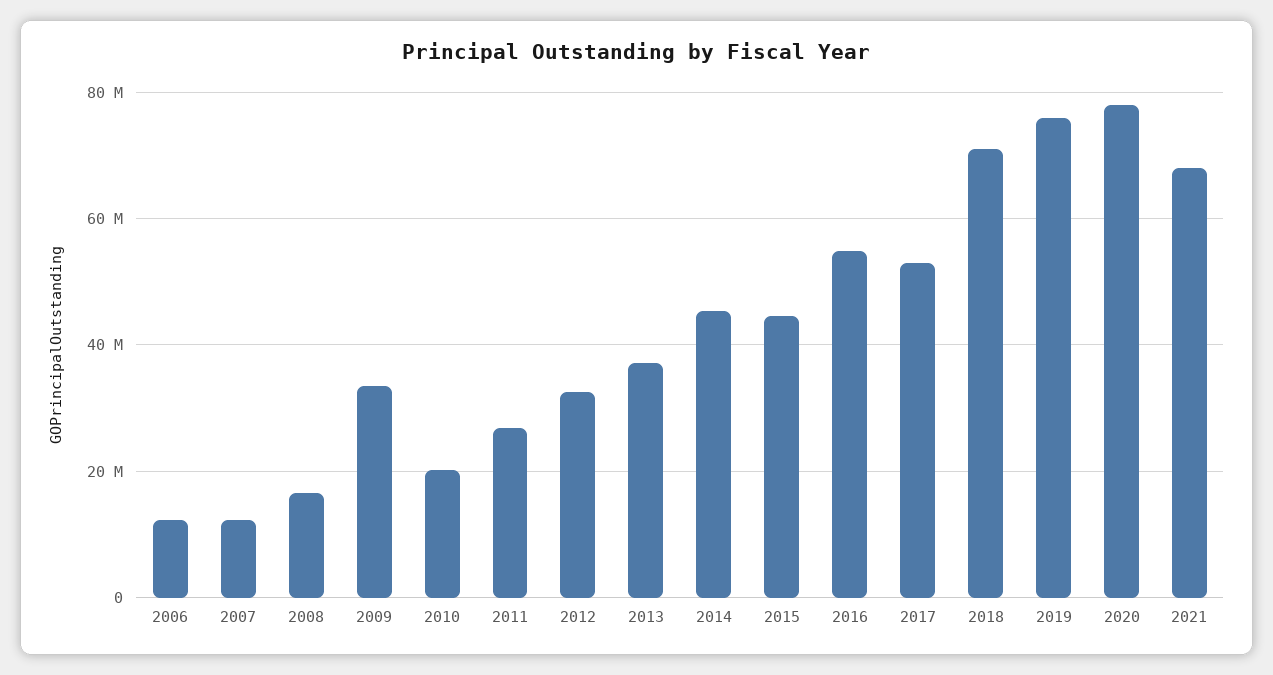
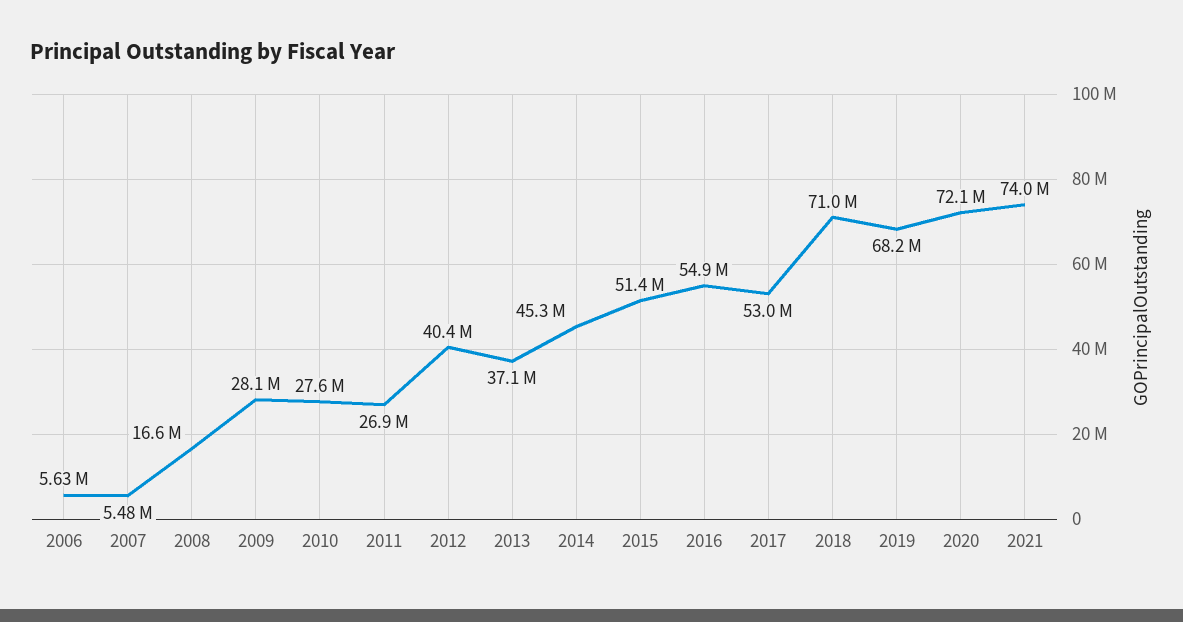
  {
-   "2006": 12000000,
+   "2006": 5630000,
-   "2007": 12000000,
+   "2007": 5480000,
    "2008": 16600000,
-   "2009": 34000000,
+   "2009": 28100000,
-   "2010": 20000000,
+   "2010": 27600000,
    "2011": 26900000,
-   "2012": 32000000,
+   "2012": 40400000,
    "2013": 37100000,
    "2014": 45300000,
-   "2015": 44000000,
+   "2015": 51400000,
    "2016": 54900000,
    "2017": 53000000,
    "2018": 71000000,
-   "2019": 76000000,
+   "2019": 68200000,
-   "2020": 78000000,
+   "2020": 72100000,
-   "2021": 68000000
+   "2021": 74000000
  }

